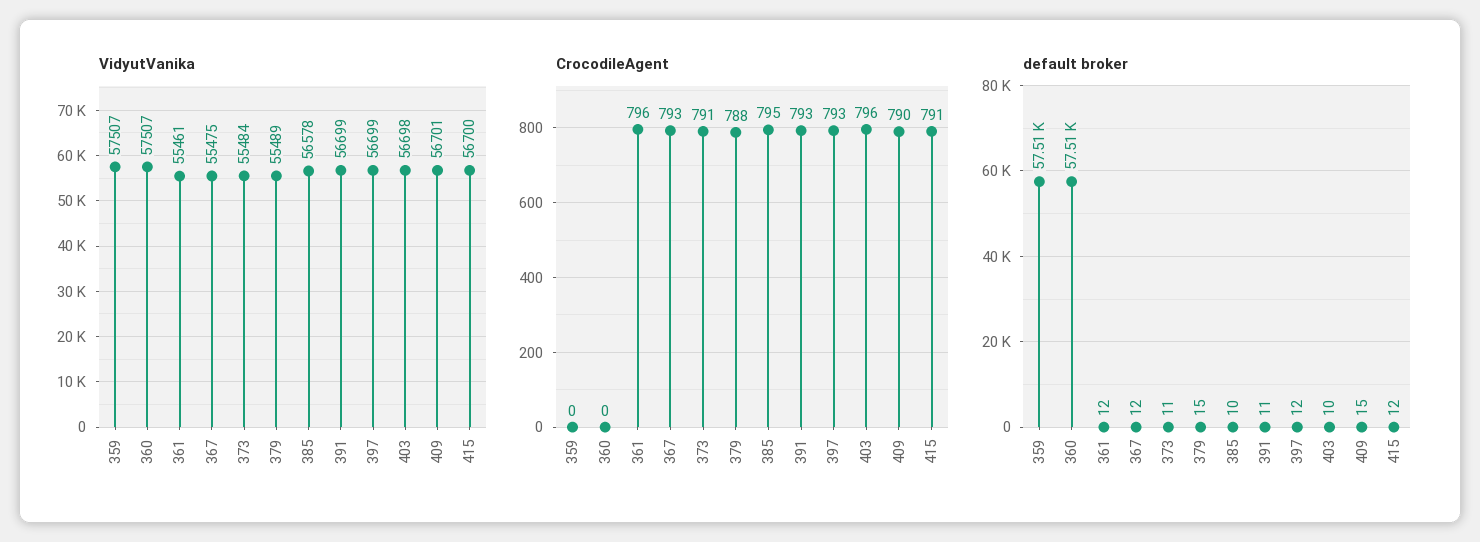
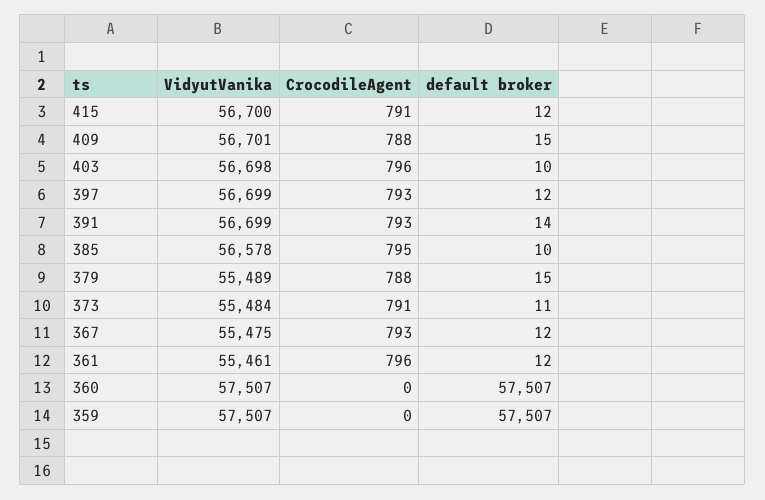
  {
    "VidyutVanika": {
      "359": 57507,
      "360": 57507,
      "361": 55461,
      "367": 55475,
      "373": 55484,
      "379": 55489,
      "385": 56578,
      "391": 56699,
      "397": 56699,
      "403": 56698,
      "409": 56701,
      "415": 56700
    },
    "CrocodileAgent": {
      "359": 0,
      "360": 0,
      "361": 796,
      "367": 793,
      "373": 791,
      "379": 788,
      "385": 795,
      "391": 793,
      "397": 793,
      "403": 796,
-     "409": 790,
+     "409": 788,
      "415": 791
    },
    "default broker": {
      "359": 57507,
      "360": 57507,
      "361": 12,
      "367": 12,
      "373": 11,
      "379": 15,
      "385": 10,
-     "391": 11,
+     "391": 14,
      "397": 12,
      "403": 10,
      "409": 15,
      "415": 12
    }
  }

